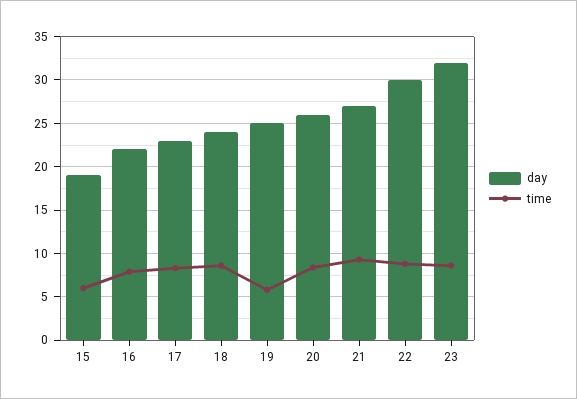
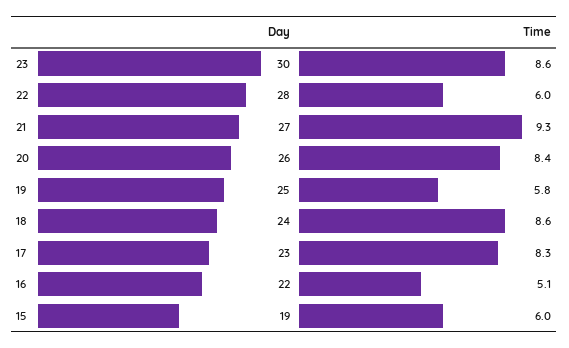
  {
    "day": {
      "15": 19,
      "16": 22,
      "17": 23,
      "18": 24,
      "19": 25,
      "20": 26,
      "21": 27,
-     "22": 30,
+     "22": 28,
-     "23": 32
+     "23": 30
    },
    "time": {
      "15": 6,
-     "16": 8,
+     "16": 5.1,
      "17": 8.3,
      "18": 8.6,
      "19": 5.8,
      "20": 8.4,
      "21": 9.3,
-     "22": 9,
+     "22": 6,
      "23": 8.6
    }
  }

